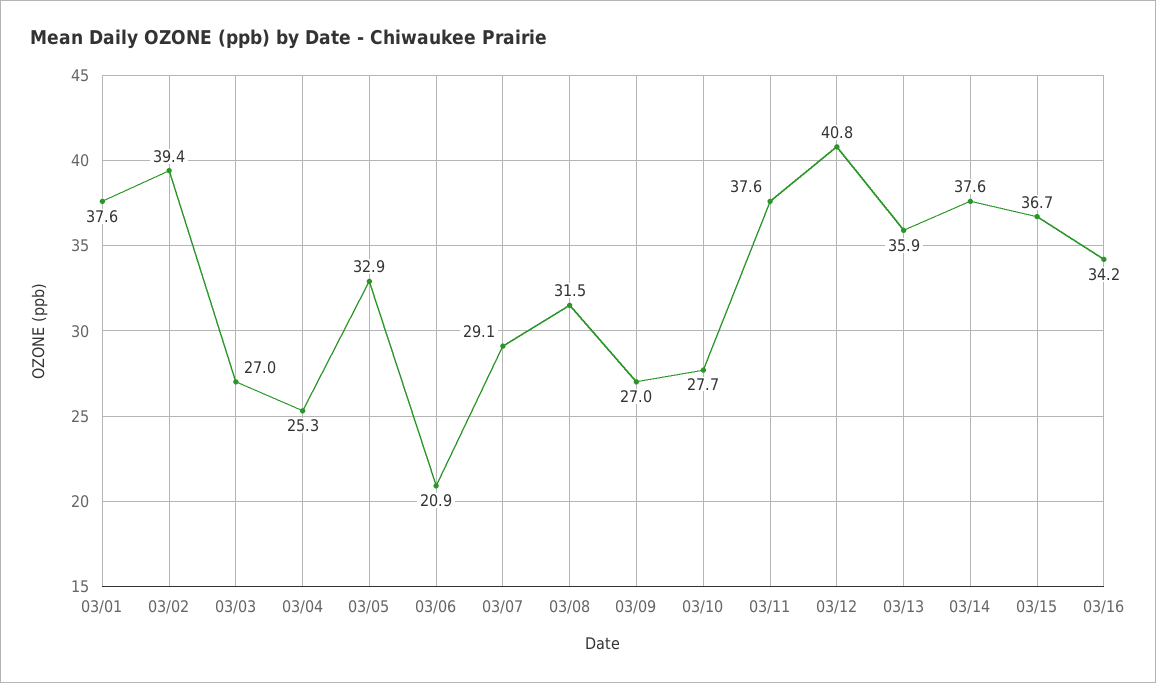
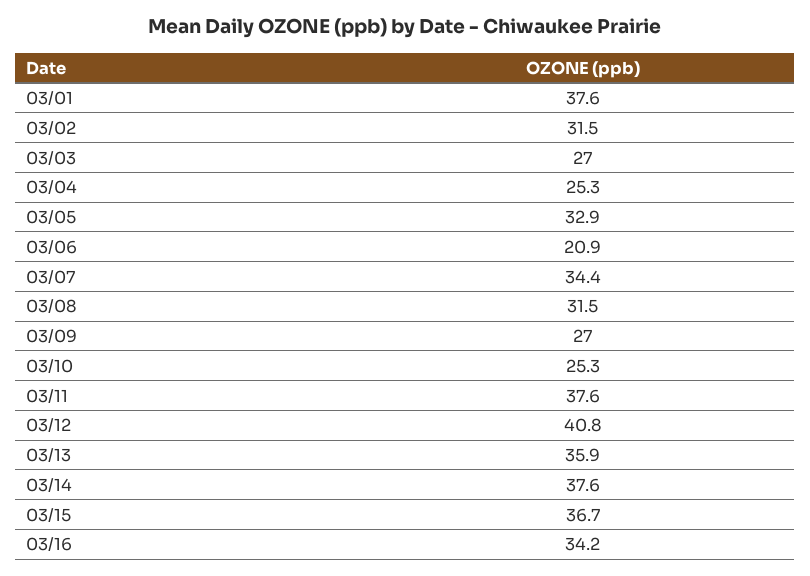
  {
    "03/01": 37.6,
-   "03/02": 39.4,
+   "03/02": 31.5,
    "03/03": 27,
    "03/04": 25.3,
    "03/05": 32.9,
    "03/06": 20.9,
-   "03/07": 29.1,
+   "03/07": 34.4,
    "03/08": 31.5,
    "03/09": 27,
-   "03/10": 27.7,
+   "03/10": 25.3,
    "03/11": 37.6,
    "03/12": 40.8,
    "03/13": 35.9,
    "03/14": 37.6,
    "03/15": 36.7,
    "03/16": 34.2
  }

